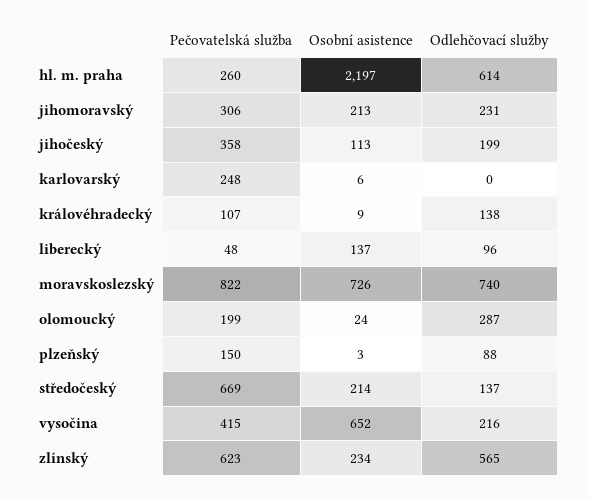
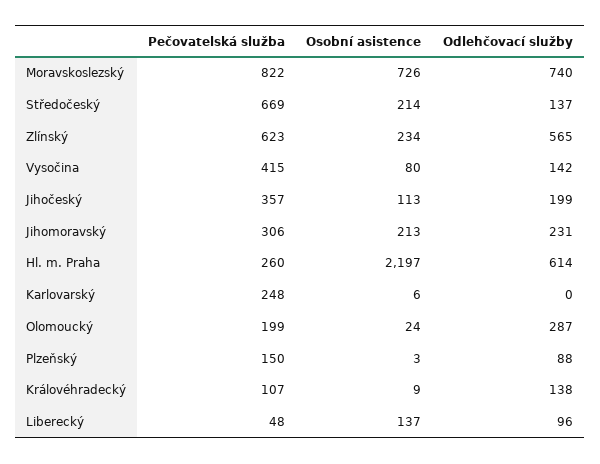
  {
    "Pečovatelská služba": {
      "hl. m. praha": 260,
      "jihomoravský": 306,
-     "jihočeský": 358,
+     "jihočeský": 357,
      "karlovarský": 248,
      "královéhradecký": 107,
      "liberecký": 48,
      "moravskoslezský": 822,
      "olomoucký": 199,
      "plzeňský": 150,
      "středočeský": 669,
      "vysočina": 415,
      "zlínský": 623
    },
    "Osobní asistence": {
      "hl. m. praha": 2197,
      "jihomoravský": 213,
      "jihočeský": 113,
      "karlovarský": 6,
      "královéhradecký": 9,
      "liberecký": 137,
      "moravskoslezský": 726,
      "olomoucký": 24,
      "plzeňský": 3,
      "středočeský": 214,
-     "vysočina": 652,
+     "vysočina": 80,
      "zlínský": 234
    },
    "Odlehčovací služby": {
      "hl. m. praha": 614,
      "jihomoravský": 231,
      "jihočeský": 199,
      "karlovarský": 0,
      "královéhradecký": 138,
      "liberecký": 96,
      "moravskoslezský": 740,
      "olomoucký": 287,
      "plzeňský": 88,
      "středočeský": 137,
-     "vysočina": 216,
+     "vysočina": 142,
      "zlínský": 565
    }
  }

